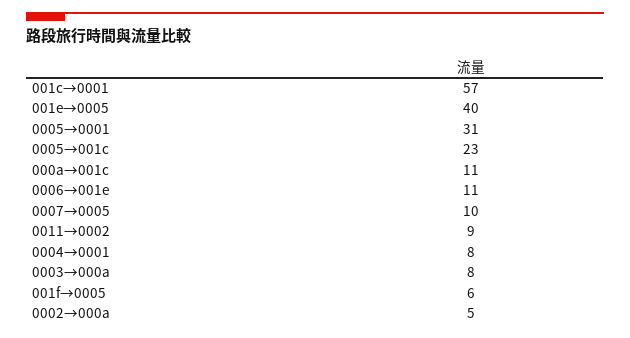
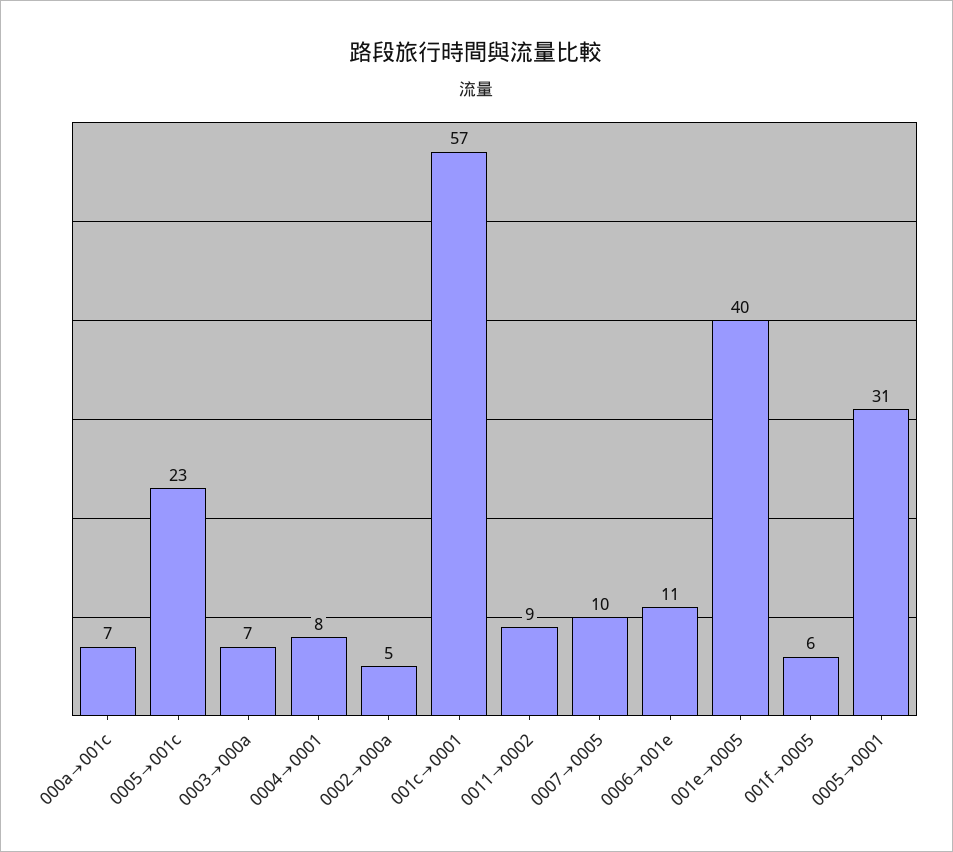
  {
    "001c→0001": 57,
    "001e→0005": 40,
    "0005→0001": 31,
    "0005→001c": 23,
-   "000a→001c": 11,
+   "000a→001c": 7,
    "0006→001e": 11,
    "0007→0005": 10,
    "0011→0002": 9,
    "0004→0001": 8,
-   "0003→000a": 8,
+   "0003→000a": 7,
    "001f→0005": 6,
    "0002→000a": 5
  }

